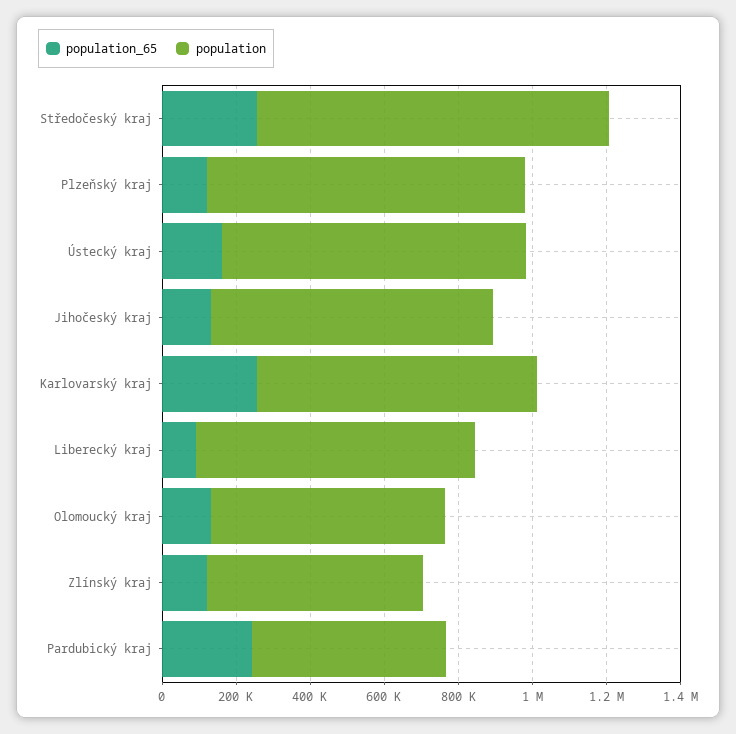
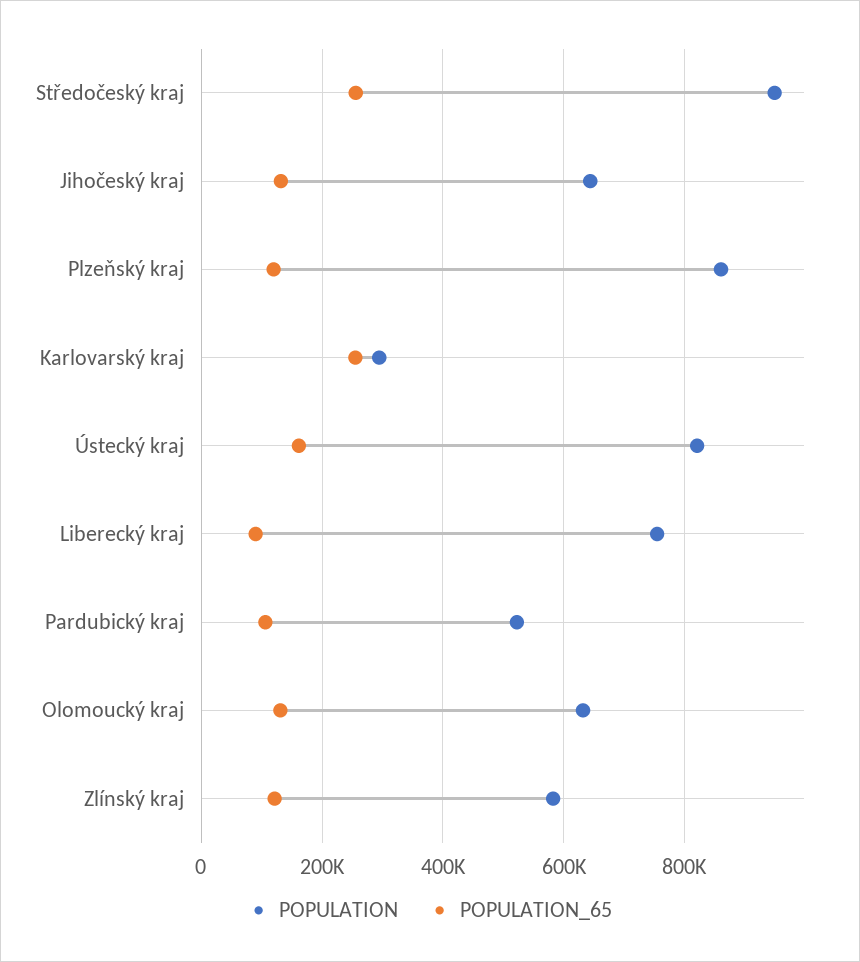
  {
    "population_65": {
      "Středočeský kraj": 260000,
      "Plzeňský kraj": 120000,
      "Ústecký kraj": 160000,
      "Jihočeský kraj": 140000,
      "Karlovarský kraj": 260000,
      "Liberecký kraj": 80000,
      "Olomoucký kraj": 140000,
      "Zlínský kraj": 120000,
-     "Pardubický kraj": 250000
+     "Pardubický kraj": 100000
    },
    "population": {
      "Středočeský kraj": 940000,
      "Plzeňský kraj": 860000,
      "Ústecký kraj": 820000,
-     "Jihočeský kraj": 750000,
+     "Jihočeský kraj": 640000,
-     "Karlovarský kraj": 750000,
+     "Karlovarský kraj": 300000,
      "Liberecký kraj": 760000,
      "Olomoucký kraj": 640000,
      "Zlínský kraj": 580000,
      "Pardubický kraj": 520000
    }
  }

